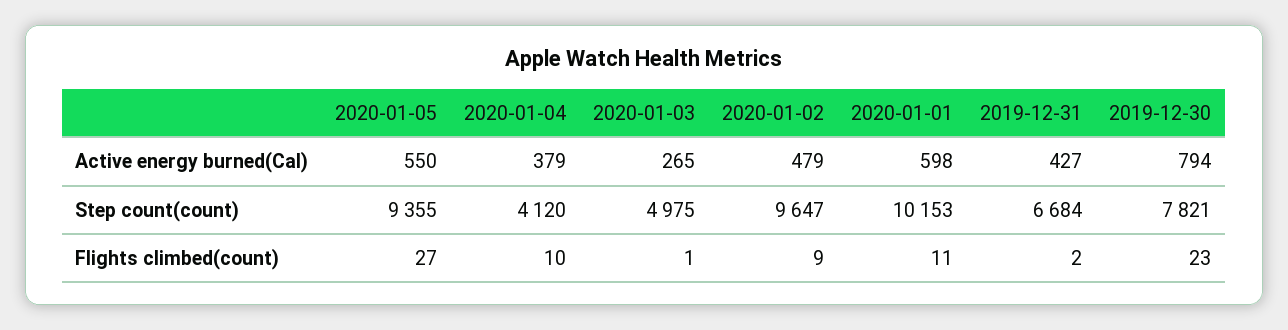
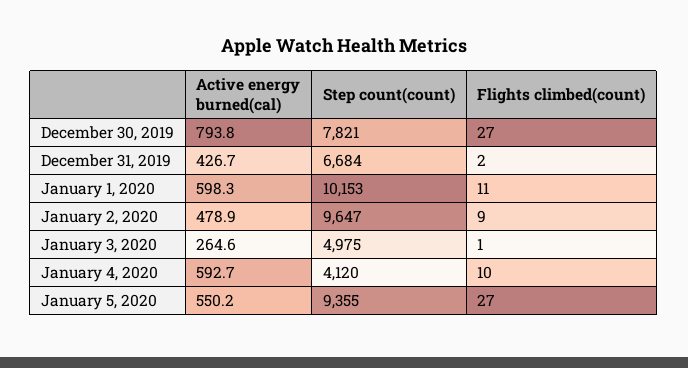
  {
    "2020-01-05": {
      "Active energy burned(Cal)": 550.2,
      "Step count(count)": 9355,
      "Flights climbed(count)": 27
    },
    "2020-01-04": {
-     "Active energy burned(Cal)": 379,
+     "Active energy burned(Cal)": 592.7,
      "Step count(count)": 4120,
      "Flights climbed(count)": 10
    },
    "2020-01-03": {
      "Active energy burned(Cal)": 264.6,
      "Step count(count)": 4975,
      "Flights climbed(count)": 1
    },
    "2020-01-02": {
      "Active energy burned(Cal)": 478.9,
      "Step count(count)": 9647,
      "Flights climbed(count)": 9
    },
    "2020-01-01": {
      "Active energy burned(Cal)": 598.3,
      "Step count(count)": 10153,
      "Flights climbed(count)": 11
    },
    "2019-12-31": {
      "Active energy burned(Cal)": 426.7,
      "Step count(count)": 6684,
      "Flights climbed(count)": 2
    },
    "2019-12-30": {
      "Active energy burned(Cal)": 793.8,
      "Step count(count)": 7821,
-     "Flights climbed(count)": 23
+     "Flights climbed(count)": 27
    }
  }

